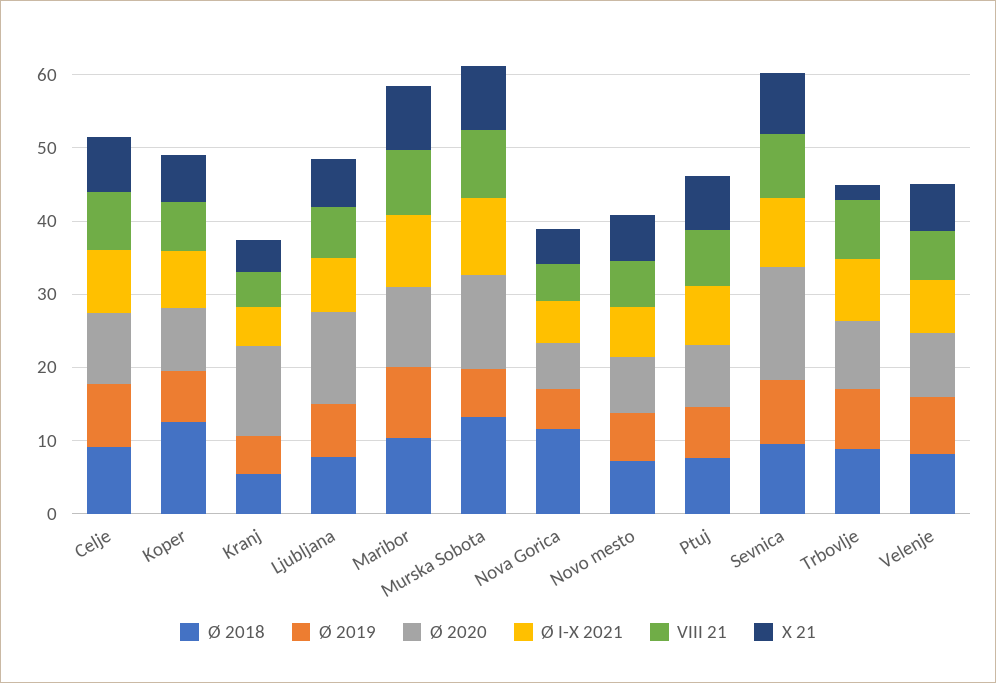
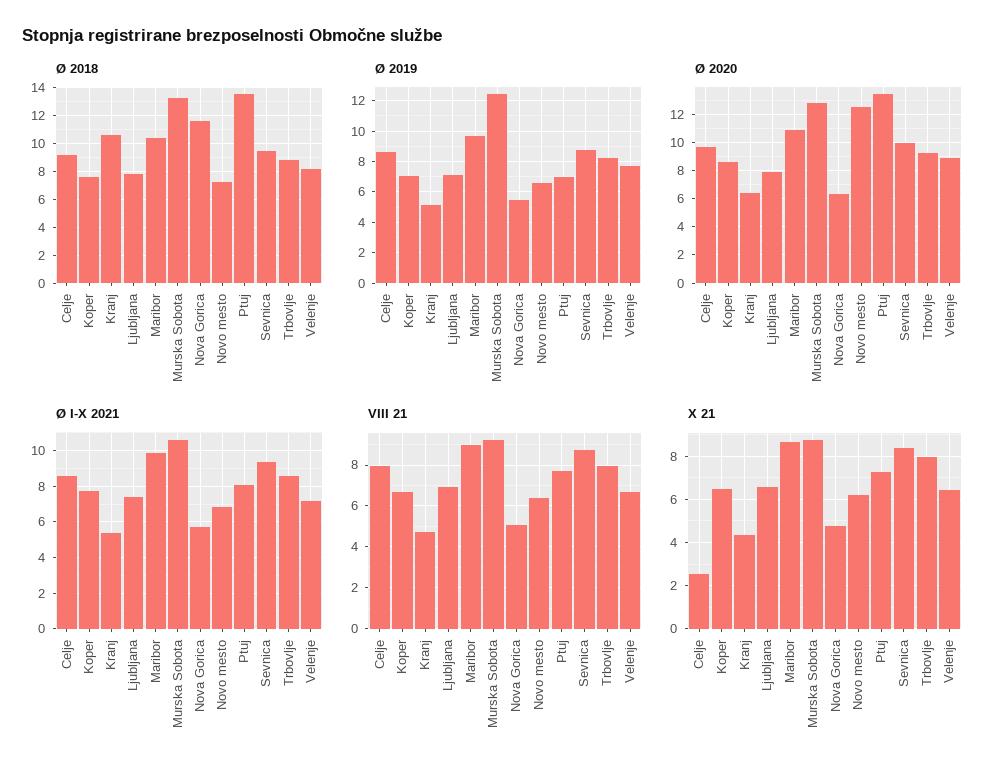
  {
    "Ø 2018": {
      "Celje": 9,
-     "Koper": 12,
+     "Koper": 7.5,
-     "Kranj": 6,
+     "Kranj": 10.5,
      "Ljubljana": 8,
      "Maribor": 10.5,
      "Murska Sobota": 13,
      "Nova Gorica": 11.5,
      "Novo mesto": 7.5,
-     "Ptuj": 8,
+     "Ptuj": 13.5,
      "Sevnica": 9.5,
      "Trbovlje": 9,
      "Velenje": 8
    },
    "Ø 2019": {
      "Celje": 8.5,
      "Koper": 7,
      "Kranj": 5,
      "Ljubljana": 7,
      "Maribor": 9.5,
-     "Murska Sobota": 6,
+     "Murska Sobota": 12.5,
      "Nova Gorica": 5.5,
      "Novo mesto": 6.5,
      "Ptuj": 7,
      "Sevnica": 9,
      "Trbovlje": 8,
      "Velenje": 7.5
    },
    "Ø 2020": {
      "Celje": 9.5,
      "Koper": 8.5,
-     "Kranj": 12,
+     "Kranj": 6.5,
-     "Ljubljana": 12,
+     "Ljubljana": 8,
      "Maribor": 11,
      "Murska Sobota": 13,
      "Nova Gorica": 6.5,
-     "Novo mesto": 8,
+     "Novo mesto": 12.5,
-     "Ptuj": 8,
+     "Ptuj": 13.5,
-     "Sevnica": 16,
+     "Sevnica": 10,
      "Trbovlje": 9.5,
      "Velenje": 9
    },
    "Ø I-X 2021": {
      "Celje": 8.5,
      "Koper": 7.5,
      "Kranj": 5.5,
      "Ljubljana": 7.5,
      "Maribor": 10,
      "Murska Sobota": 10.5,
      "Nova Gorica": 5.5,
      "Novo mesto": 7,
      "Ptuj": 8,
      "Sevnica": 9.5,
      "Trbovlje": 8.5,
      "Velenje": 7
    },
    "VIII 21": {
      "Celje": 8,
      "Koper": 6.5,
      "Kranj": 4.5,
      "Ljubljana": 7,
      "Maribor": 9,
      "Murska Sobota": 9,
      "Nova Gorica": 5,
      "Novo mesto": 6.5,
      "Ptuj": 7.5,
      "Sevnica": 8.5,
      "Trbovlje": 8,
      "Velenje": 6.5
    },
    "X 21": {
-     "Celje": 8,
+     "Celje": 2.5,
      "Koper": 6.5,
      "Kranj": 4.5,
      "Ljubljana": 6.5,
      "Maribor": 8.5,
      "Murska Sobota": 8.5,
      "Nova Gorica": 5,
      "Novo mesto": 6,
      "Ptuj": 7.5,
      "Sevnica": 8.5,
-     "Trbovlje": 2,
+     "Trbovlje": 8,
      "Velenje": 6.5
    }
  }

